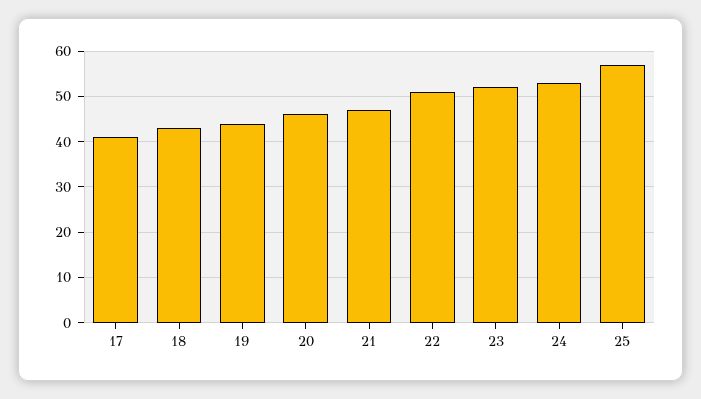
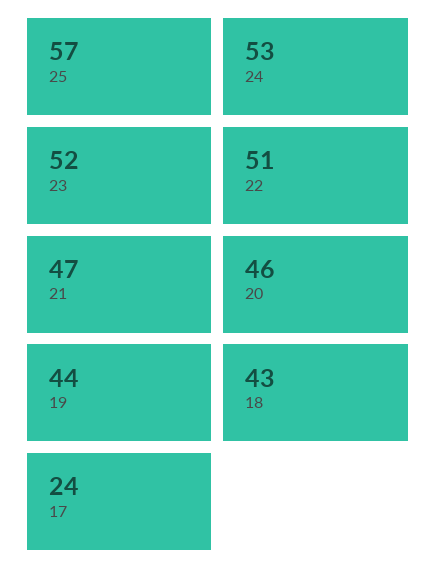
  {
-   "17": 40,
+   "17": 24,
    "18": 43,
    "19": 44,
    "20": 46,
    "21": 47,
    "22": 51,
    "23": 52,
    "24": 53,
    "25": 57
  }

